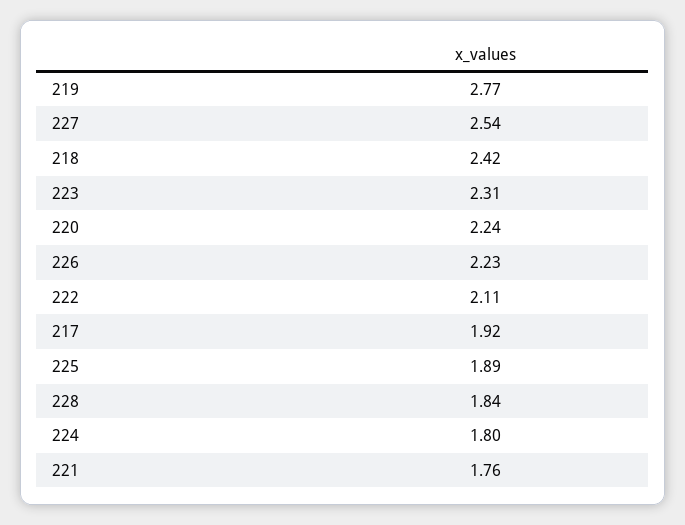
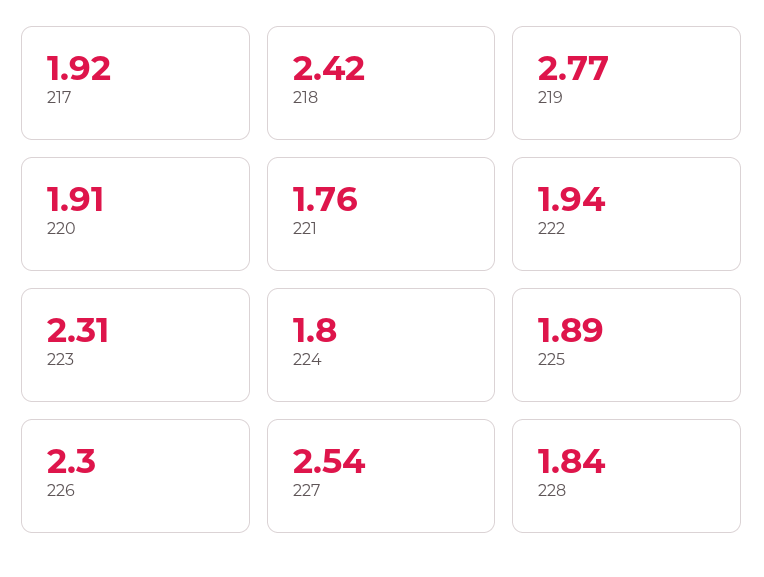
  {
    "219": 2.77,
    "227": 2.54,
    "218": 2.42,
    "223": 2.31,
-   "220": 2.24,
+   "220": 1.91,
-   "226": 2.23,
+   "226": 2.3,
-   "222": 2.11,
+   "222": 1.94,
    "217": 1.92,
    "225": 1.89,
    "228": 1.84,
    "224": 1.8,
    "221": 1.76
  }

